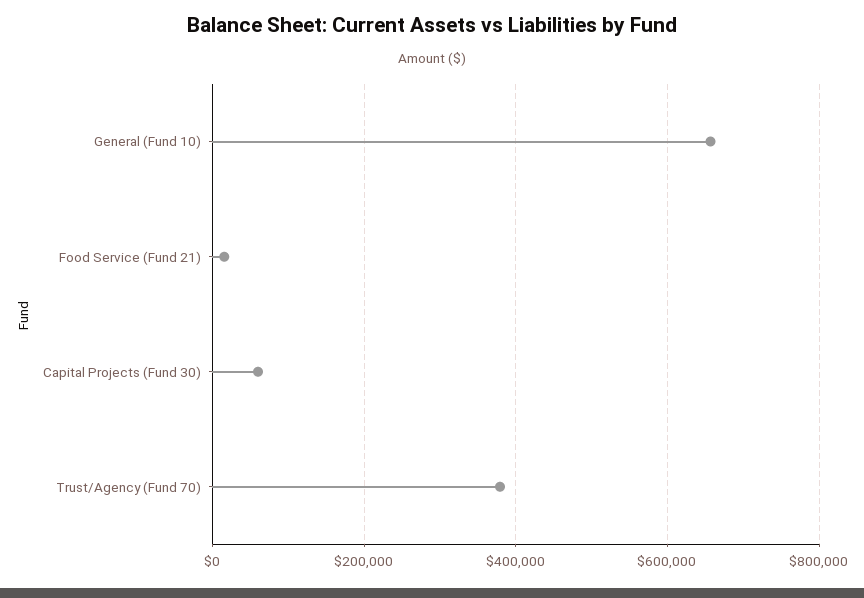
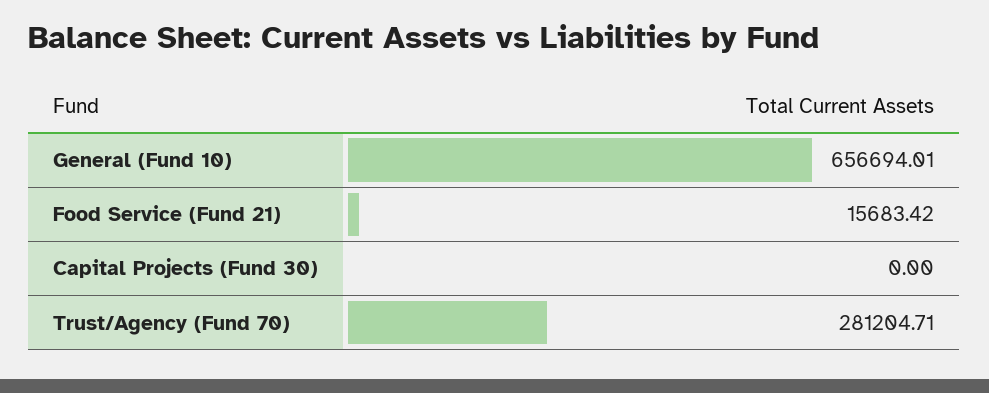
  {
    "General (Fund 10)": 656694.01,
    "Food Service (Fund 21)": 15683.42,
-   "Capital Projects (Fund 30)": 60000,
+   "Capital Projects (Fund 30)": 0,
-   "Trust/Agency (Fund 70)": 380000
+   "Trust/Agency (Fund 70)": 281204.71
  }

